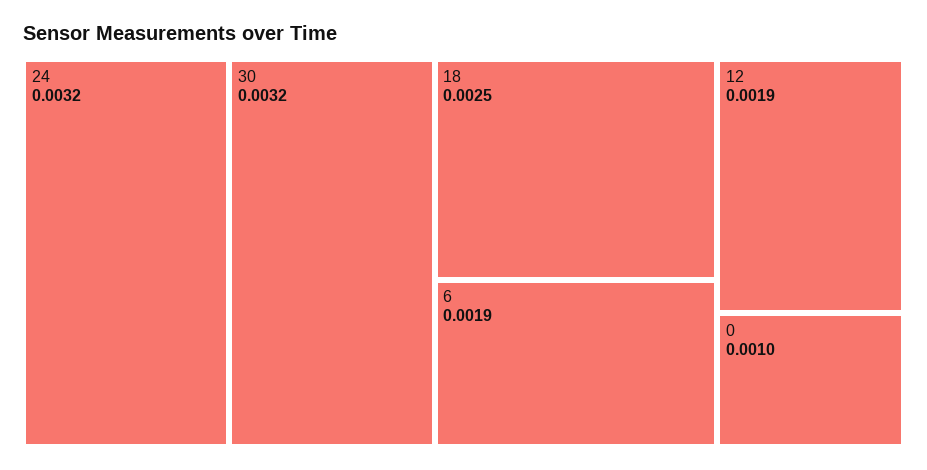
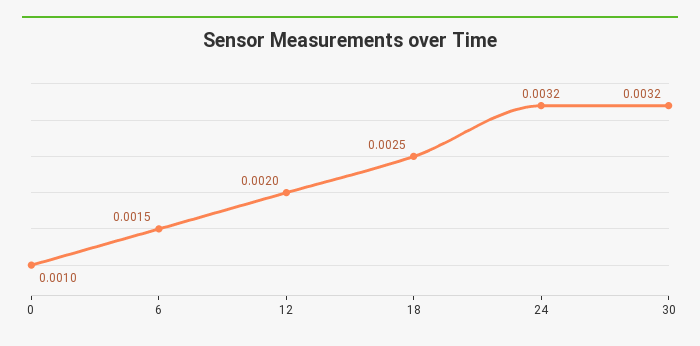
  {
    "24": 0.0032,
    "30": 0.0032,
    "18": 0.0025,
-   "6": 0.0019,
+   "6": 0.0015,
-   "12": 0.0019,
+   "12": 0.002,
    "0": 0.001
  }

